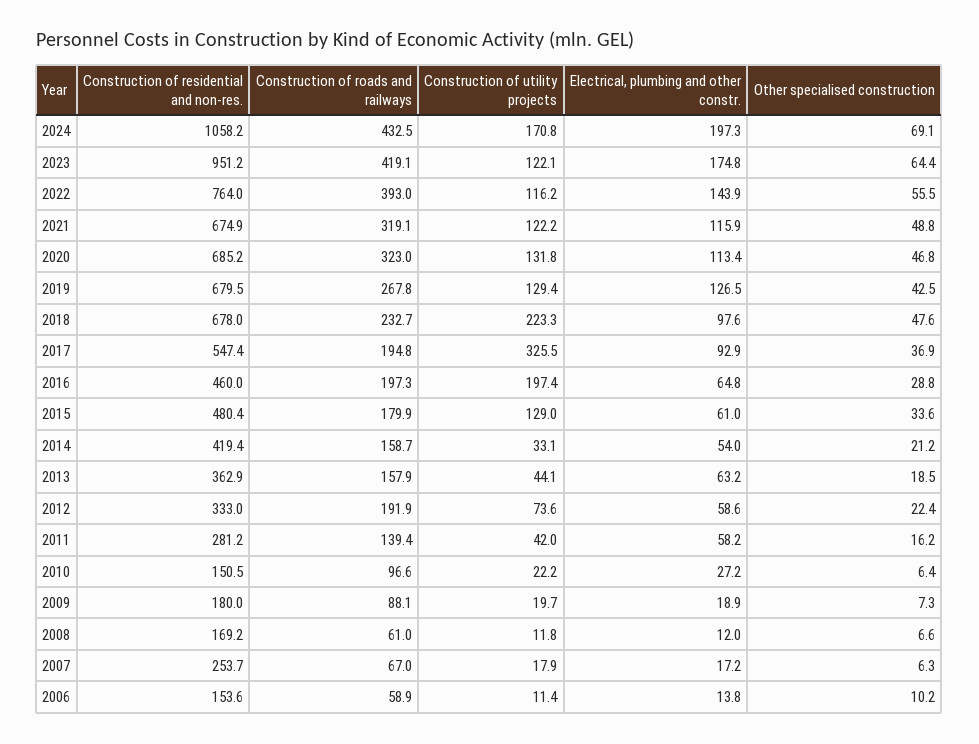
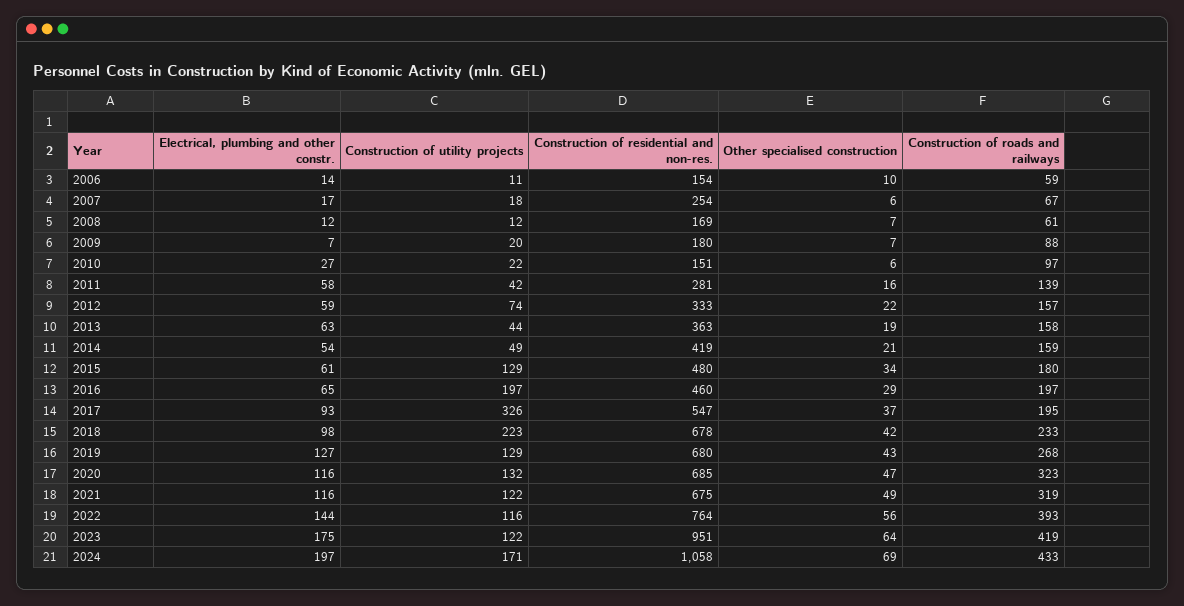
  {
    "Construction of residential and non-res.": {
      "2024": 1058.2,
      "2023": 951.2,
      "2022": 764,
      "2021": 674.9,
      "2020": 685.2,
      "2019": 679.5,
      "2018": 678,
      "2017": 547.4,
      "2016": 460,
      "2015": 480.4,
      "2014": 419.4,
      "2013": 362.9,
      "2012": 333,
      "2011": 281.2,
      "2010": 150.5,
      "2009": 180,
      "2008": 169.2,
      "2007": 253.7,
      "2006": 153.6
    },
    "Construction of roads and railways": {
      "2024": 432.5,
      "2023": 419.1,
      "2022": 393,
      "2021": 319.1,
      "2020": 323,
      "2019": 267.8,
      "2018": 232.7,
      "2017": 194.8,
      "2016": 197.3,
      "2015": 179.9,
      "2014": 158.7,
      "2013": 157.9,
-     "2012": 191.9,
+     "2012": 157,
      "2011": 139.4,
      "2010": 96.6,
      "2009": 88.1,
      "2008": 61,
      "2007": 67,
      "2006": 58.9
    },
    "Construction of utility projects": {
      "2024": 170.8,
      "2023": 122.1,
      "2022": 116.2,
      "2021": 122.2,
      "2020": 131.8,
      "2019": 129.4,
      "2018": 223.3,
      "2017": 325.5,
      "2016": 197.4,
      "2015": 129,
-     "2014": 33.1,
+     "2014": 49,
      "2013": 44.1,
      "2012": 73.6,
      "2011": 42,
      "2010": 22.2,
      "2009": 19.7,
      "2008": 11.8,
      "2007": 17.9,
      "2006": 11.4
    },
    "Electrical, plumbing and other constr.": {
      "2024": 197.3,
      "2023": 174.8,
      "2022": 143.9,
      "2021": 115.9,
-     "2020": 113.4,
+     "2020": 116,
      "2019": 126.5,
      "2018": 97.6,
      "2017": 92.9,
      "2016": 64.8,
      "2015": 61,
      "2014": 54,
      "2013": 63.2,
      "2012": 58.6,
      "2011": 58.2,
      "2010": 27.2,
-     "2009": 18.9,
+     "2009": 7,
      "2008": 12,
      "2007": 17.2,
      "2006": 13.8
    },
    "Other specialised construction": {
      "2024": 69.1,
      "2023": 64.4,
      "2022": 55.5,
      "2021": 48.8,
      "2020": 46.8,
      "2019": 42.5,
-     "2018": 47.6,
+     "2018": 42,
      "2017": 36.9,
      "2016": 28.8,
      "2015": 33.6,
      "2014": 21.2,
      "2013": 18.5,
      "2012": 22.4,
      "2011": 16.2,
      "2010": 6.4,
      "2009": 7.3,
      "2008": 6.6,
      "2007": 6.3,
      "2006": 10.2
    }
  }

